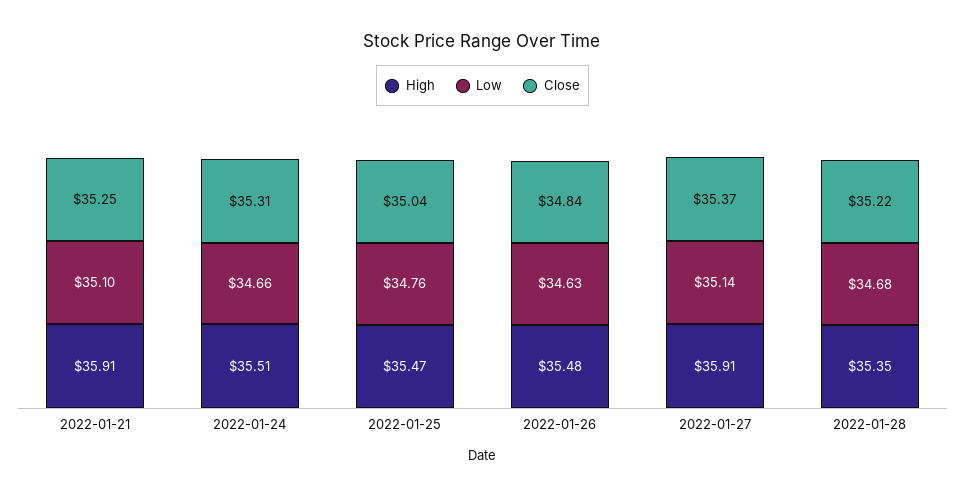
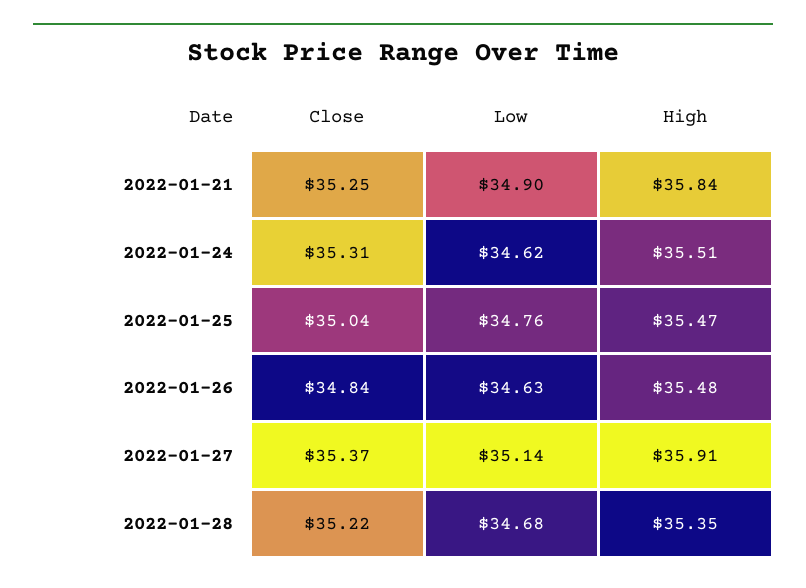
  {
    "High": {
-     "2022-01-21": 35.91,
+     "2022-01-21": 35.84,
      "2022-01-24": 35.51,
      "2022-01-25": 35.47,
      "2022-01-26": 35.48,
      "2022-01-27": 35.91,
      "2022-01-28": 35.35
    },
    "Low": {
-     "2022-01-21": 35.1,
+     "2022-01-21": 34.9,
-     "2022-01-24": 34.66,
+     "2022-01-24": 34.62,
      "2022-01-25": 34.76,
      "2022-01-26": 34.63,
      "2022-01-27": 35.14,
      "2022-01-28": 34.68
    },
    "Close": {
      "2022-01-21": 35.25,
      "2022-01-24": 35.31,
      "2022-01-25": 35.04,
      "2022-01-26": 34.84,
      "2022-01-27": 35.37,
      "2022-01-28": 35.22
    }
  }

